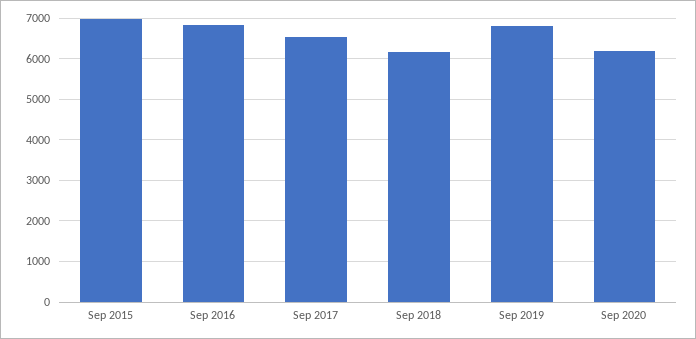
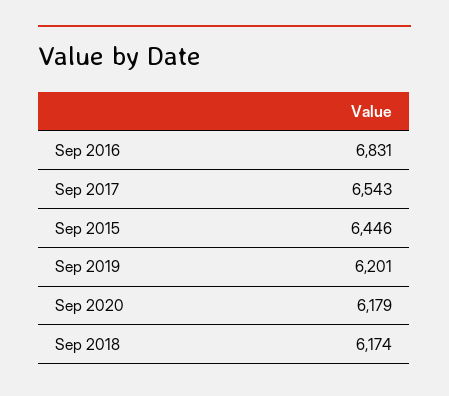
  {
-   "Sep 2015": 7000,
+   "Sep 2015": 6446,
    "Sep 2016": 6831,
    "Sep 2017": 6543,
    "Sep 2018": 6174,
-   "Sep 2019": 6800,
+   "Sep 2019": 6201,
    "Sep 2020": 6179
  }

